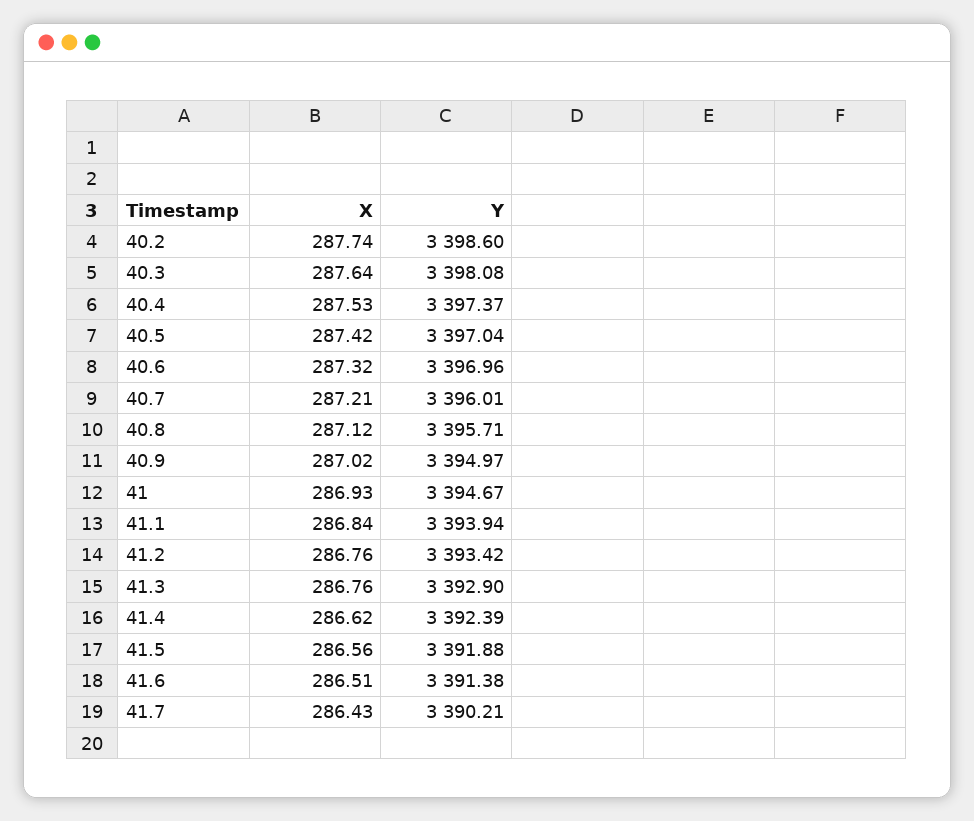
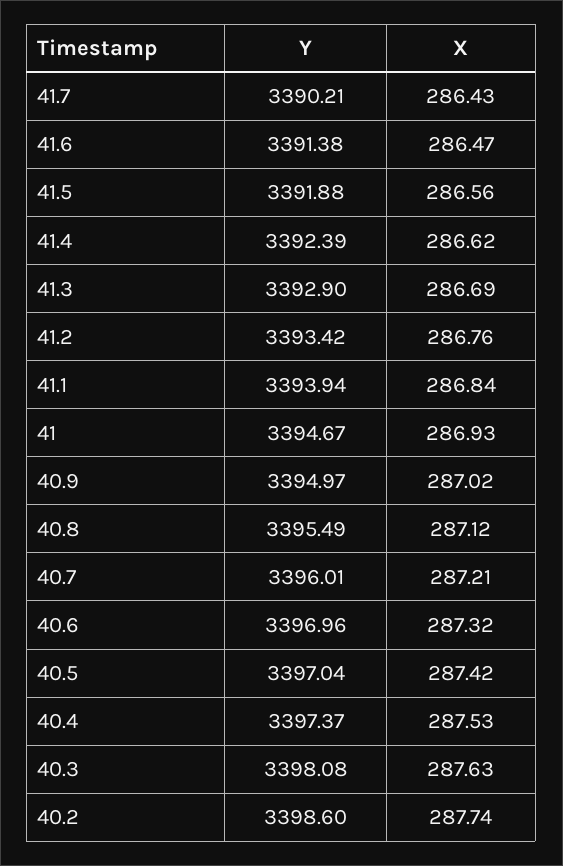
  {
    "X": {
      "40.2": 287.74,
-     "40.3": 287.64,
+     "40.3": 287.63,
      "40.4": 287.53,
      "40.5": 287.42,
      "40.6": 287.32,
      "40.7": 287.21,
      "40.8": 287.12,
      "40.9": 287.02,
      "41": 286.93,
      "41.1": 286.84,
      "41.2": 286.76,
-     "41.3": 286.76,
+     "41.3": 286.69,
      "41.4": 286.62,
      "41.5": 286.56,
-     "41.6": 286.51,
+     "41.6": 286.47,
      "41.7": 286.43
    },
    "Y": {
      "40.2": 3398.6,
      "40.3": 3398.08,
      "40.4": 3397.37,
      "40.5": 3397.04,
      "40.6": 3396.96,
      "40.7": 3396.01,
-     "40.8": 3395.71,
+     "40.8": 3395.49,
      "40.9": 3394.97,
      "41": 3394.67,
      "41.1": 3393.94,
      "41.2": 3393.42,
      "41.3": 3392.9,
      "41.4": 3392.39,
      "41.5": 3391.88,
      "41.6": 3391.38,
      "41.7": 3390.21
    }
  }

